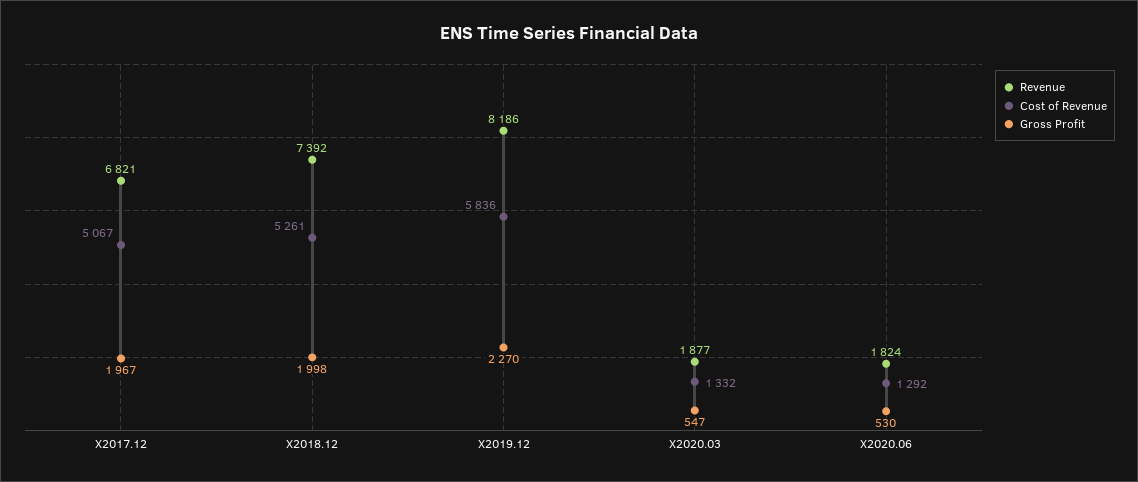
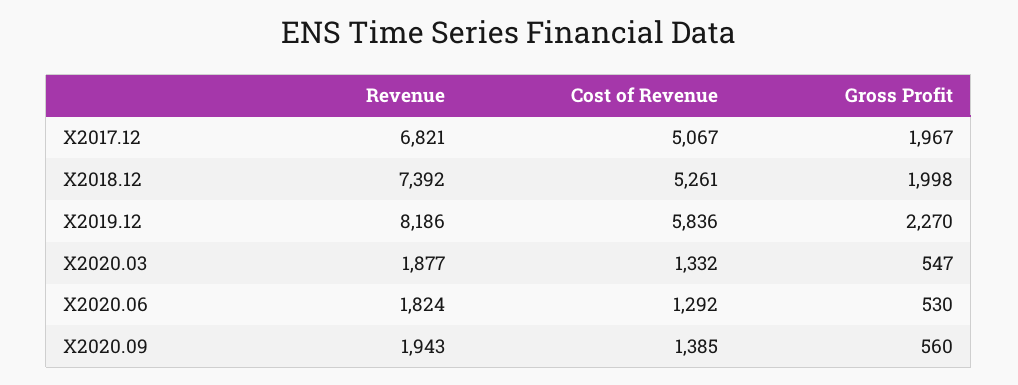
  {
    "Revenue": {
      "X2017.12": 6821,
      "X2018.12": 7392,
      "X2019.12": 8186,
      "X2020.03": 1877,
-     "X2020.06": 1824
+     "X2020.06": 1824,
+     "X2020.09": 1943
    },
    "Cost of Revenue": {
      "X2017.12": 5067,
      "X2018.12": 5261,
      "X2019.12": 5836,
      "X2020.03": 1332,
-     "X2020.06": 1292
+     "X2020.06": 1292,
+     "X2020.09": 1385
    },
    "Gross Profit": {
      "X2017.12": 1967,
      "X2018.12": 1998,
      "X2019.12": 2270,
      "X2020.03": 547,
-     "X2020.06": 530
+     "X2020.06": 530,
+     "X2020.09": 560
    }
  }

